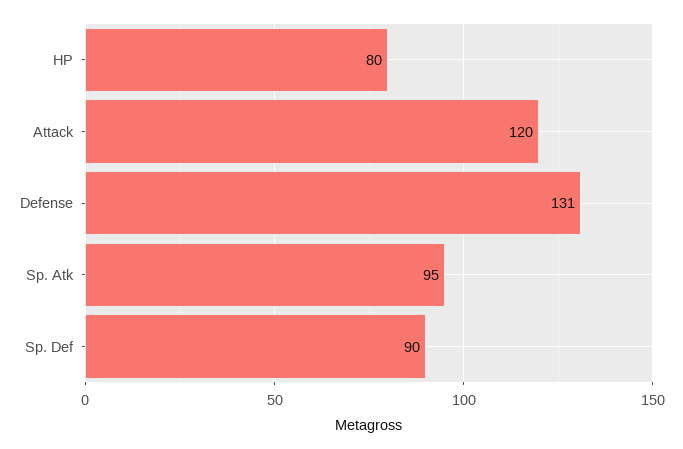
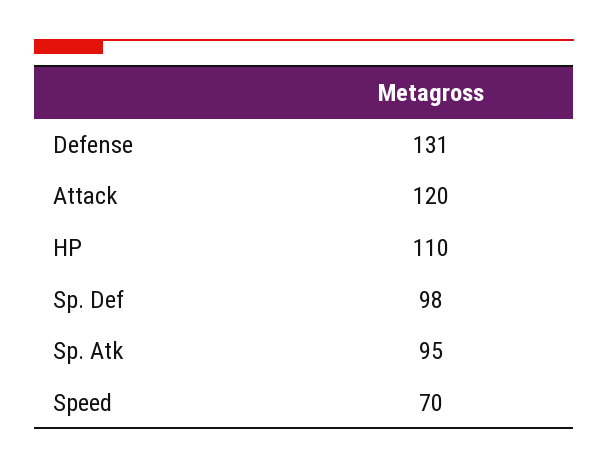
  {
-   "HP": 80,
+   "HP": 110,
    "Attack": 120,
    "Defense": 131,
    "Sp. Atk": 95,
-   "Sp. Def": 90
+   "Sp. Def": 98,
+   "Speed": 70
  }

